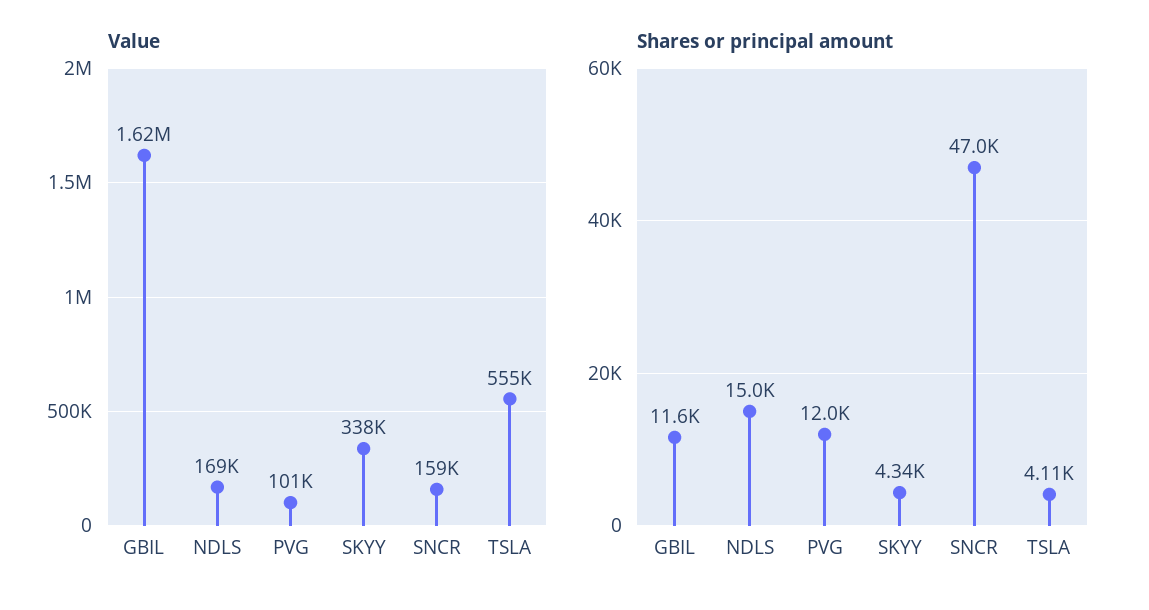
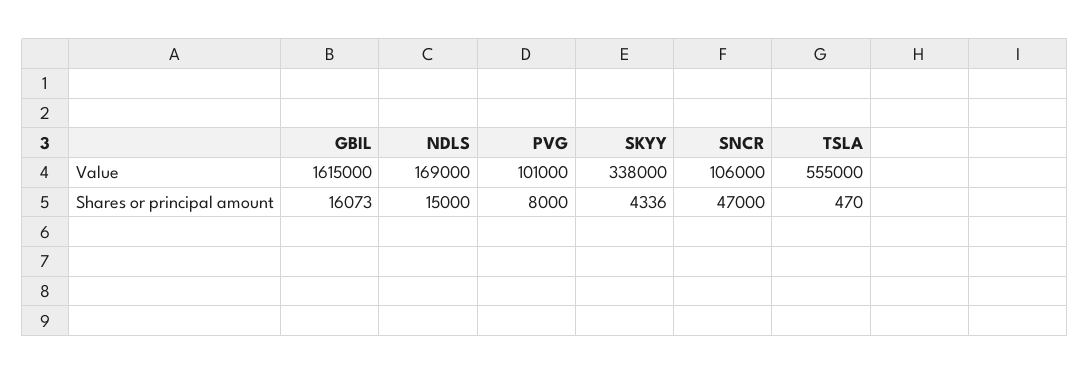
  {
    "Value": {
      "GBIL": 1615000,
      "NDLS": 169000,
      "PVG": 101000,
      "SKYY": 338000,
-     "SNCR": 159000,
+     "SNCR": 106000,
      "TSLA": 555000
    },
    "Shares or principal amount": {
-     "GBIL": 11600,
+     "GBIL": 16073,
      "NDLS": 15000,
-     "PVG": 12000,
+     "PVG": 8000,
      "SKYY": 4336,
      "SNCR": 47000,
-     "TSLA": 4110
+     "TSLA": 470
    }
  }

